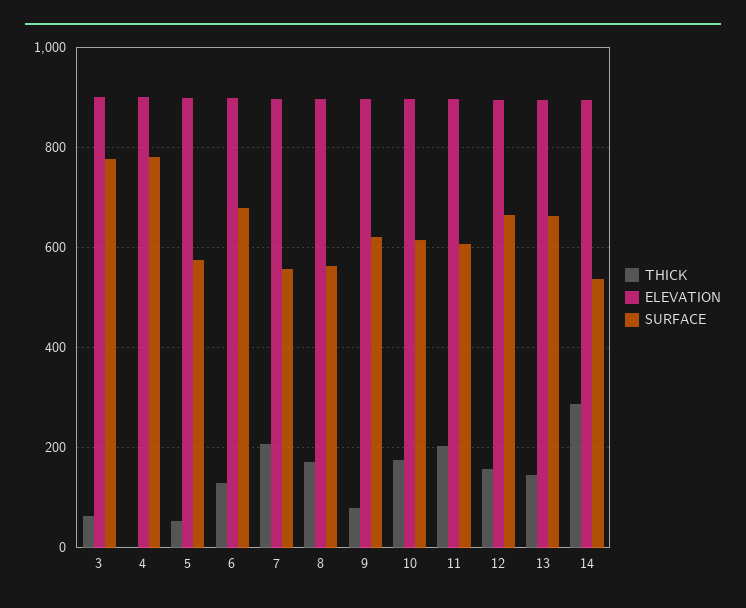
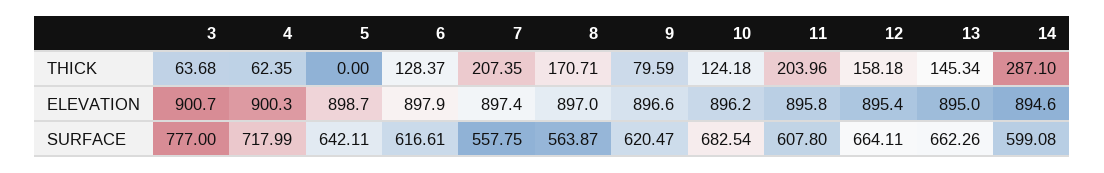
  {
    "THICK": {
      "3": 63.68,
-     "4": 0,
+     "4": 62.35,
-     "5": 60,
+     "5": 0,
      "6": 128.37,
      "7": 207.35,
      "8": 170.71,
      "9": 79.59,
-     "10": 180,
+     "10": 124.18,
      "11": 203.96,
      "12": 158.18,
      "13": 145.34,
      "14": 287.1
    },
    "ELEVATION": {
      "3": 900.7,
      "4": 900.3,
      "5": 898.7,
      "6": 897.9,
      "7": 897.4,
      "8": 897,
      "9": 896.6,
      "10": 896.2,
      "11": 895.8,
      "12": 895.4,
      "13": 895,
      "14": 894.6
    },
    "SURFACE": {
      "3": 777,
-     "4": 780,
+     "4": 717.99,
-     "5": 580,
+     "5": 642.11,
-     "6": 680,
+     "6": 616.61,
      "7": 557.75,
      "8": 563.87,
      "9": 620.47,
-     "10": 620,
+     "10": 682.54,
      "11": 607.8,
      "12": 664.11,
      "13": 662.26,
-     "14": 540
+     "14": 599.08
    }
  }

